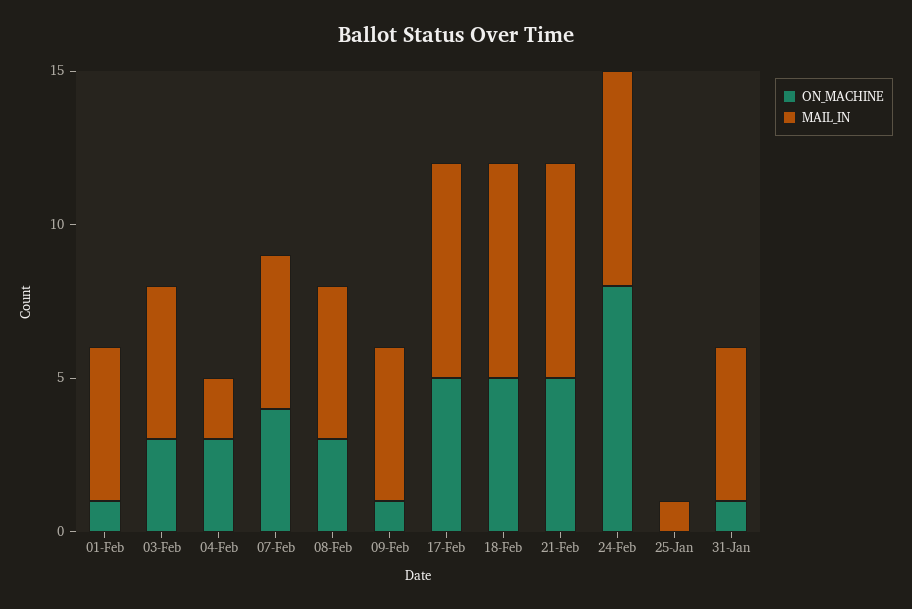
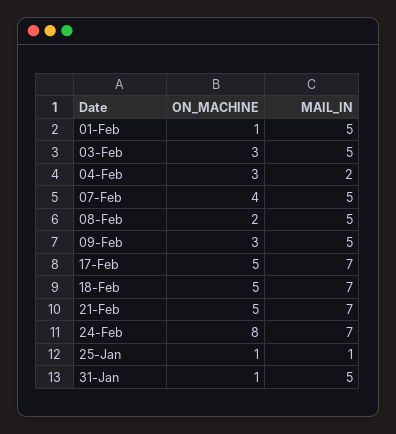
  {
    "ON_MACHINE": {
      "01-Feb": 1,
      "03-Feb": 3,
      "04-Feb": 3,
      "07-Feb": 4,
-     "08-Feb": 3,
+     "08-Feb": 2,
-     "09-Feb": 1,
+     "09-Feb": 3,
      "17-Feb": 5,
      "18-Feb": 5,
      "21-Feb": 5,
      "24-Feb": 8,
-     "25-Jan": 0,
+     "25-Jan": 1,
      "31-Jan": 1
    },
    "MAIL_IN": {
      "01-Feb": 5,
      "03-Feb": 5,
      "04-Feb": 2,
      "07-Feb": 5,
      "08-Feb": 5,
      "09-Feb": 5,
      "17-Feb": 7,
      "18-Feb": 7,
      "21-Feb": 7,
      "24-Feb": 7,
      "25-Jan": 1,
      "31-Jan": 5
    }
  }

